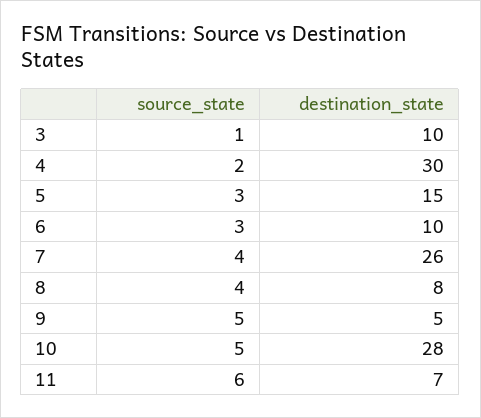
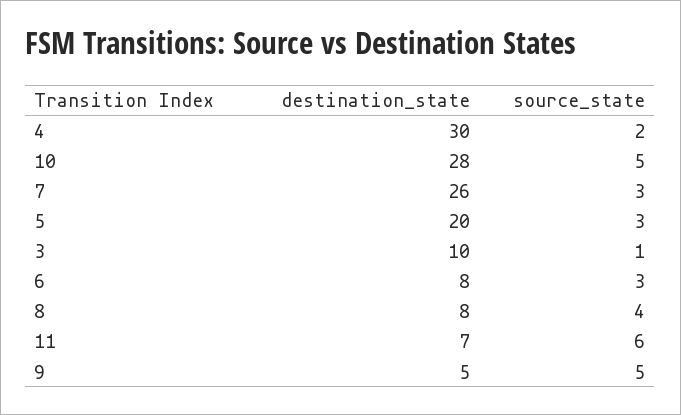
  {
    "source_state": {
      "3": 1,
      "4": 2,
      "5": 3,
      "6": 3,
-     "7": 4,
+     "7": 3,
      "8": 4,
      "9": 5,
      "10": 5,
      "11": 6
    },
    "destination_state": {
      "3": 10,
      "4": 30,
-     "5": 15,
+     "5": 20,
-     "6": 10,
+     "6": 8,
      "7": 26,
      "8": 8,
      "9": 5,
      "10": 28,
      "11": 7
    }
  }

